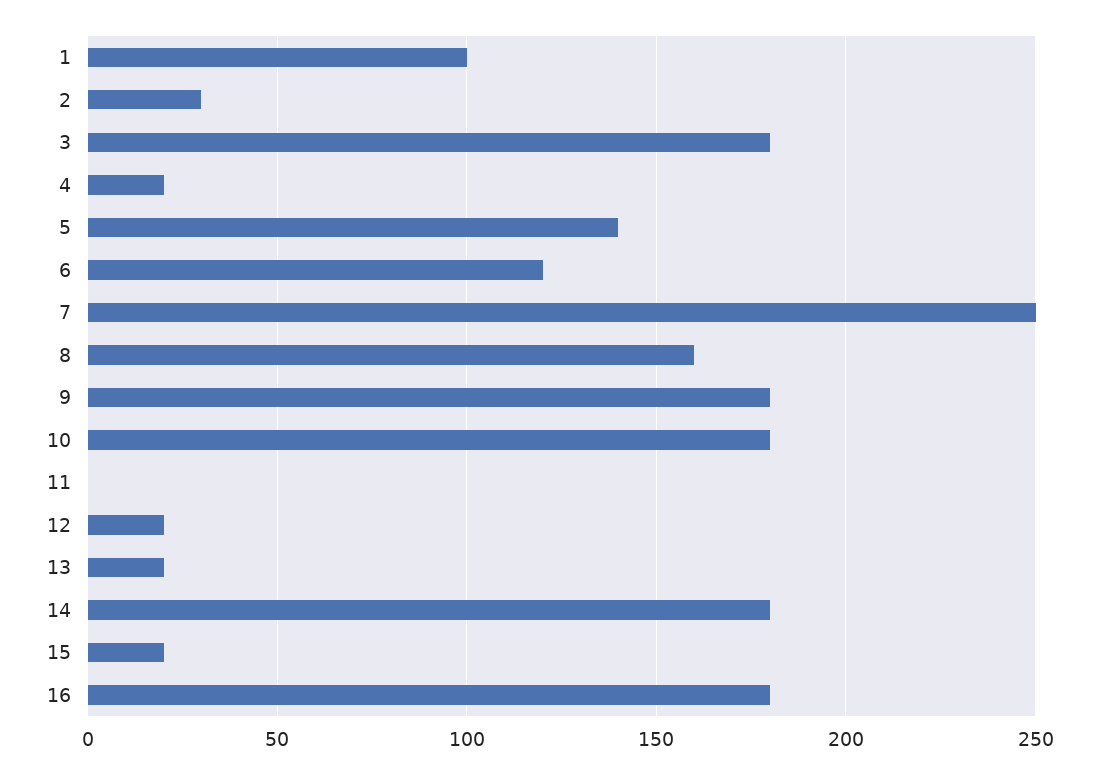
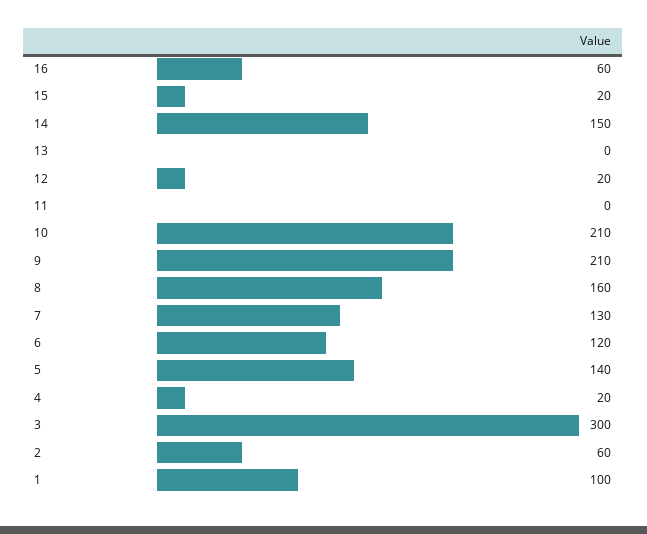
  {
    "1": 100,
-   "2": 30,
+   "2": 60,
-   "3": 180,
+   "3": 300,
    "4": 20,
    "5": 140,
    "6": 120,
-   "7": 250,
+   "7": 130,
    "8": 160,
-   "9": 180,
+   "9": 210,
-   "10": 180,
+   "10": 210,
    "11": 0,
    "12": 20,
-   "13": 20,
+   "13": 0,
-   "14": 180,
+   "14": 150,
    "15": 20,
-   "16": 180
+   "16": 60
  }

